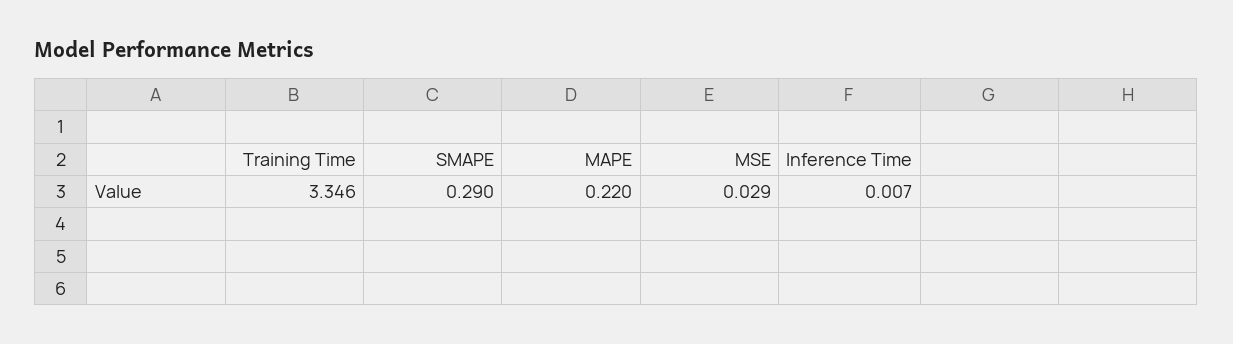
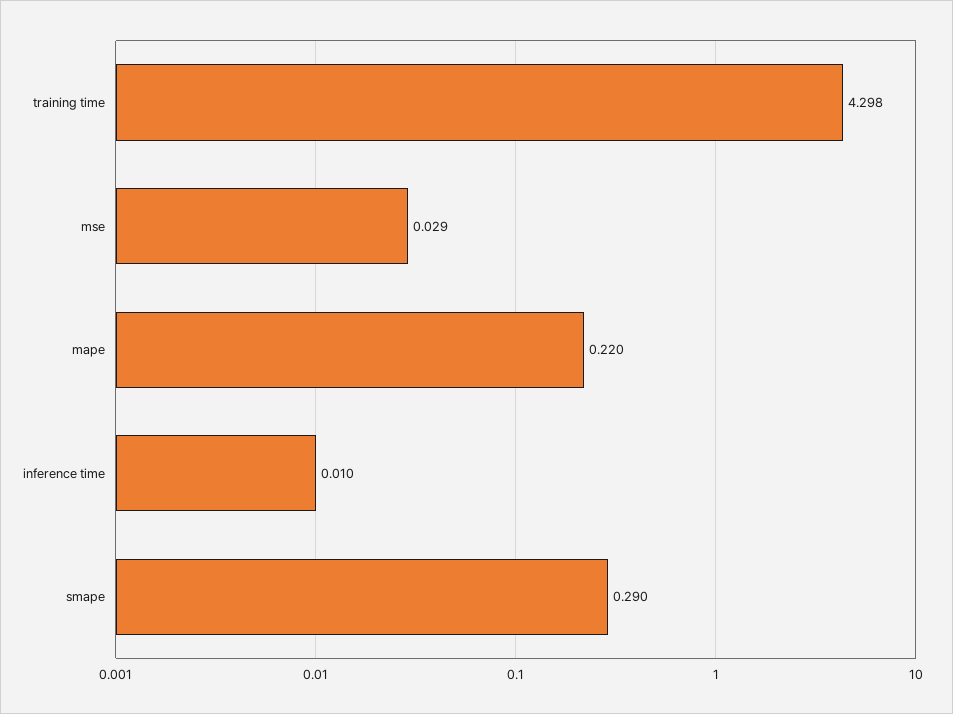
  {
-   "Training Time": 3.346,
+   "Training Time": 4.298,
    "SMAPE": 0.29,
    "MAPE": 0.22,
    "MSE": 0.029,
-   "Inference Time": 0.007
+   "Inference Time": 0.01
  }

